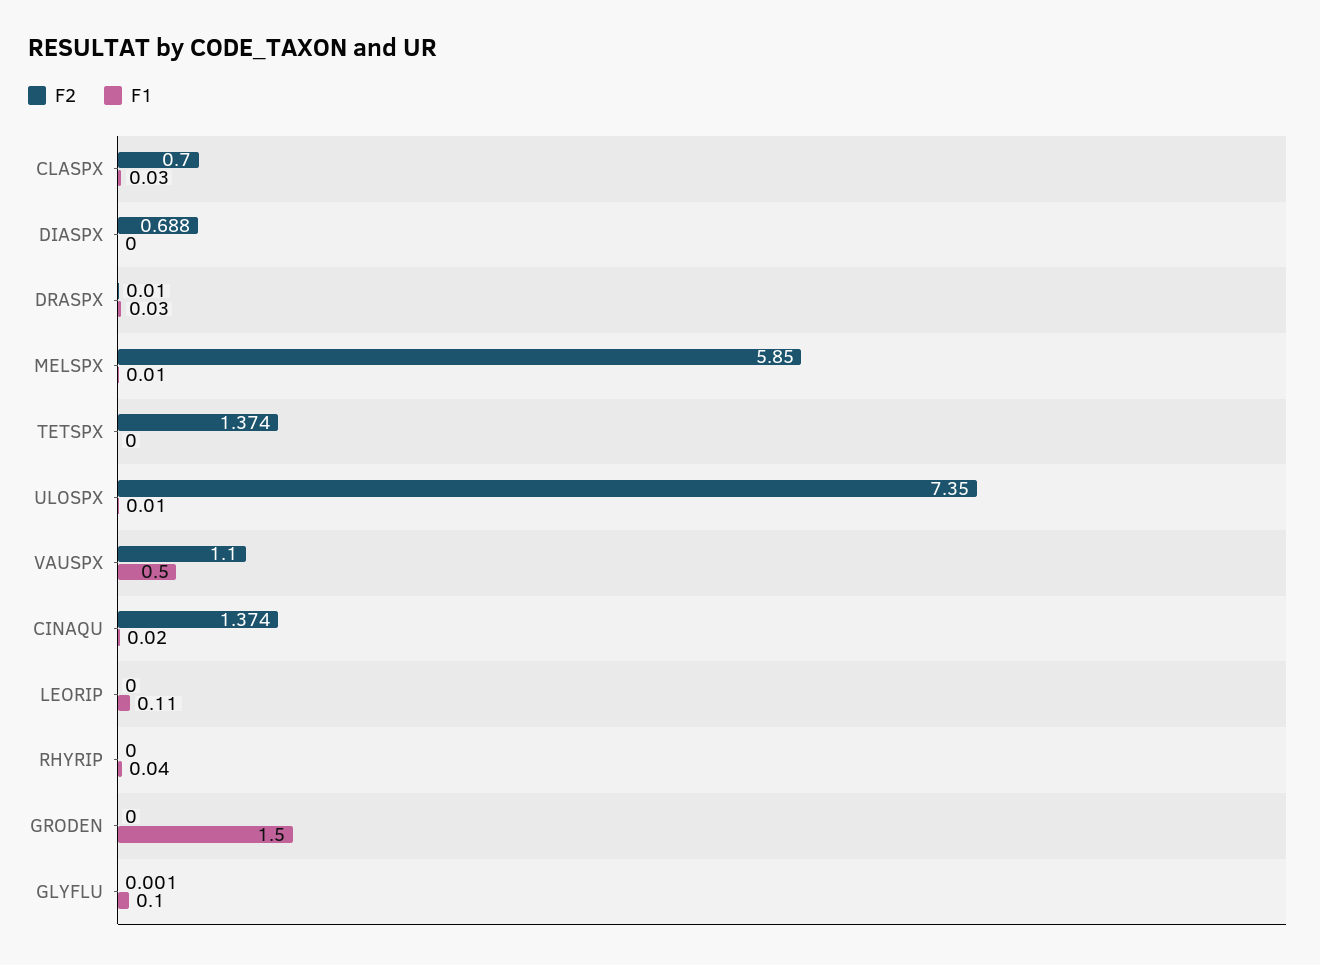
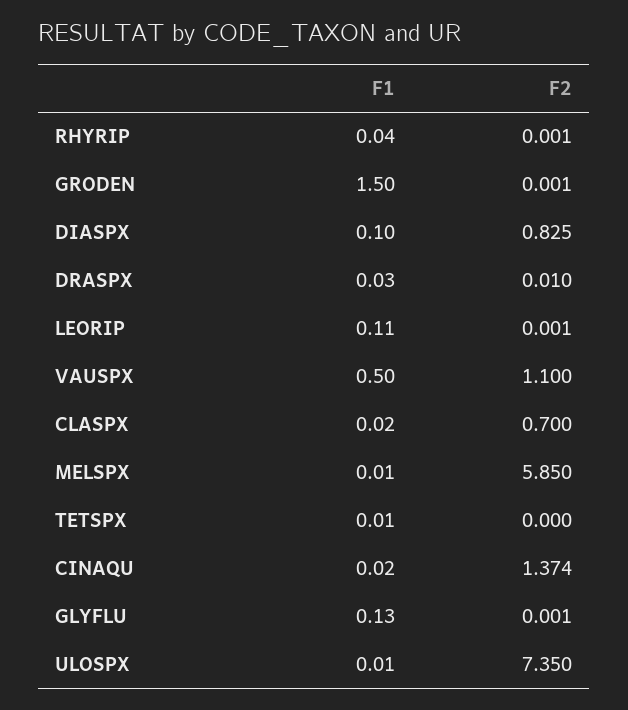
  {
    "F2": {
      "CLASPX": 0.7,
-     "DIASPX": 0.688,
+     "DIASPX": 0.825,
      "DRASPX": 0.01,
      "MELSPX": 5.85,
-     "TETSPX": 1.374,
+     "TETSPX": 0,
      "ULOSPX": 7.35,
      "VAUSPX": 1.1,
      "CINAQU": 1.374,
-     "LEORIP": 0,
+     "LEORIP": 0.001,
-     "RHYRIP": 0,
+     "RHYRIP": 0.001,
-     "GRODEN": 0,
+     "GRODEN": 0.001,
      "GLYFLU": 0.001
    },
    "F1": {
-     "CLASPX": 0.03,
+     "CLASPX": 0.02,
-     "DIASPX": 0,
+     "DIASPX": 0.1,
      "DRASPX": 0.03,
      "MELSPX": 0.01,
-     "TETSPX": 0,
+     "TETSPX": 0.01,
      "ULOSPX": 0.01,
      "VAUSPX": 0.5,
      "CINAQU": 0.02,
      "LEORIP": 0.11,
      "RHYRIP": 0.04,
      "GRODEN": 1.5,
-     "GLYFLU": 0.1
+     "GLYFLU": 0.13
    }
  }

